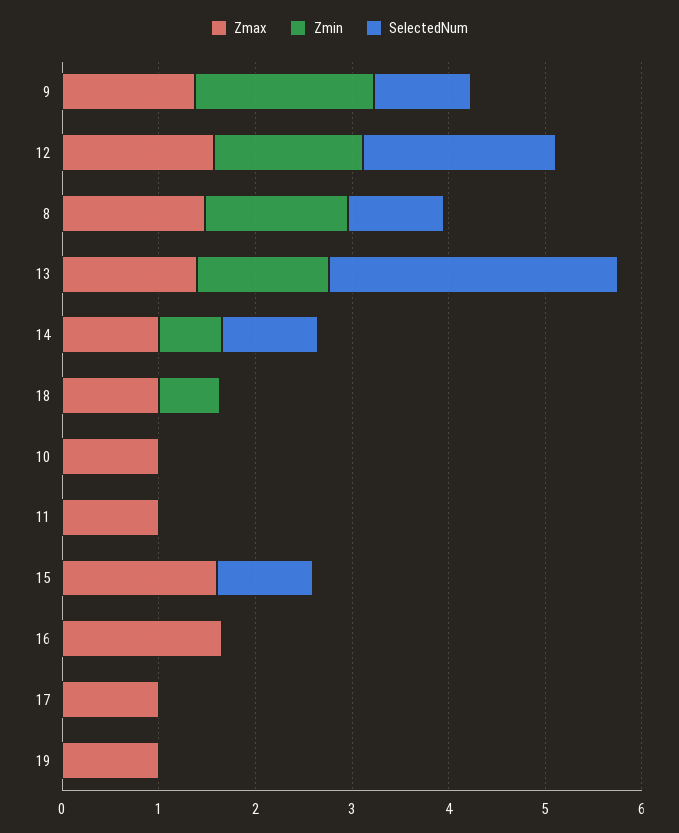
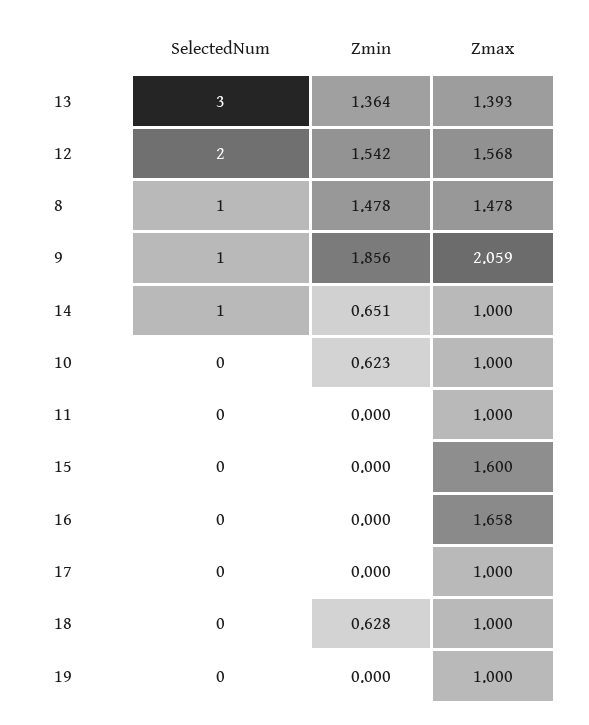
  {
    "Zmax": {
-     "9": 1.4,
+     "9": 2.059,
      "12": 1.568,
      "8": 1.478,
      "13": 1.393,
      "14": 1,
      "18": 1,
      "10": 1,
      "11": 1,
      "15": 1.6,
      "16": 1.658,
      "17": 1,
      "19": 1
    },
    "Zmin": {
      "9": 1.856,
      "12": 1.542,
      "8": 1.478,
      "13": 1.364,
      "14": 0.651,
      "18": 0.628,
-     "10": 0,
+     "10": 0.623,
      "11": 0,
      "15": 0,
      "16": 0,
      "17": 0,
      "19": 0
    },
    "SelectedNum": {
      "9": 1,
      "12": 2,
      "8": 1,
      "13": 3,
      "14": 1,
      "18": 0,
      "10": 0,
      "11": 0,
-     "15": 1,
+     "15": 0,
      "16": 0,
      "17": 0,
      "19": 0
    }
  }

